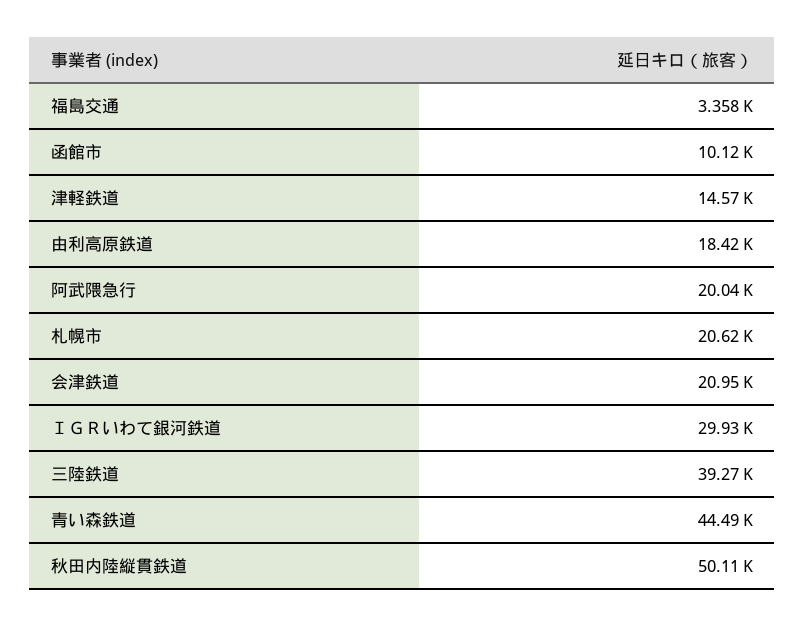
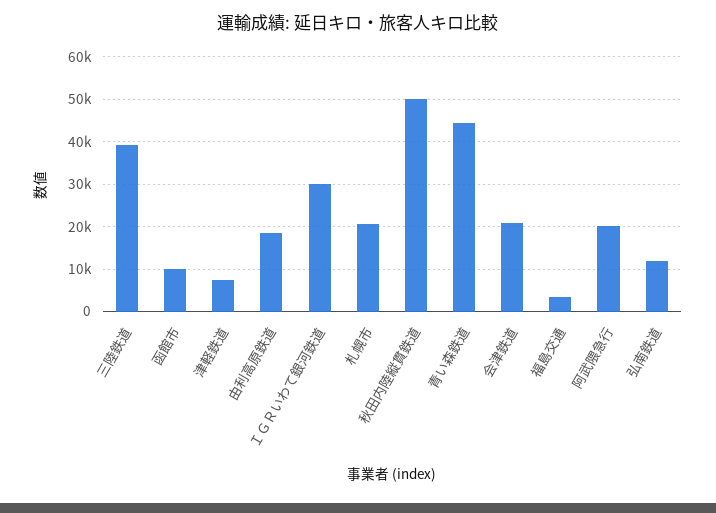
  {
    "福島交通": 3358,
    "函館市": 10120,
-   "津軽鉄道": 14570,
+   "津軽鉄道": 8000,
    "由利高原鉄道": 18420,
    "阿武隈急行": 20040,
    "札幌市": 20620,
    "会津鉄道": 20950,
    "ＩＧＲいわて銀河鉄道": 29930,
    "三陸鉄道": 39270,
    "青い森鉄道": 44490,
-   "秋田内陸縦貫鉄道": 50110
+   "秋田内陸縦貫鉄道": 50110,
+   "弘南鉄道": 12000
  }

